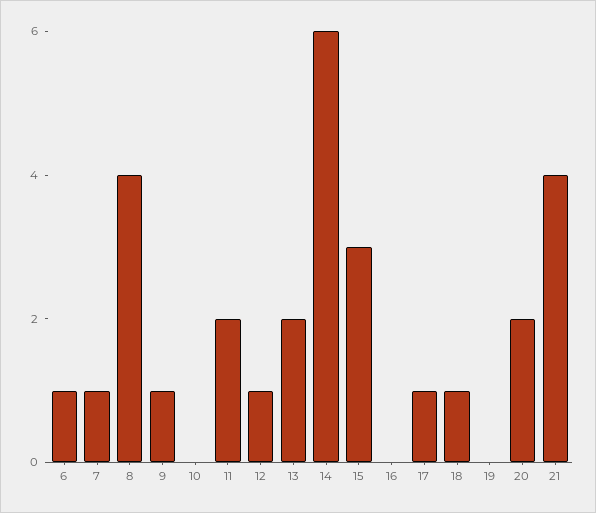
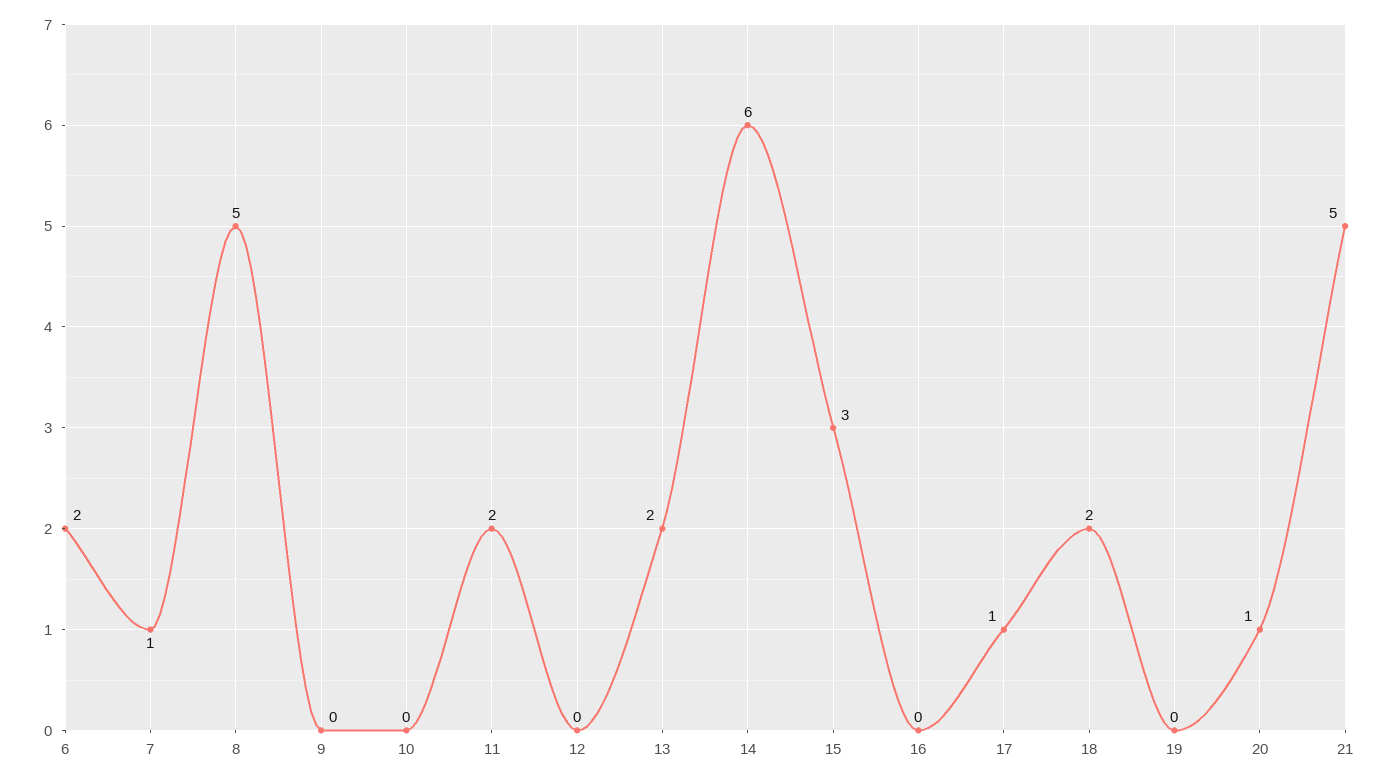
  {
-   "6": 1,
+   "6": 2,
    "7": 1,
-   "8": 4,
+   "8": 5,
-   "9": 1,
+   "9": 0,
    "10": 0,
    "11": 2,
-   "12": 1,
+   "12": 0,
    "13": 2,
    "14": 6,
    "15": 3,
    "16": 0,
    "17": 1,
-   "18": 1,
+   "18": 2,
    "19": 0,
-   "20": 2,
+   "20": 1,
-   "21": 4
+   "21": 5
  }

